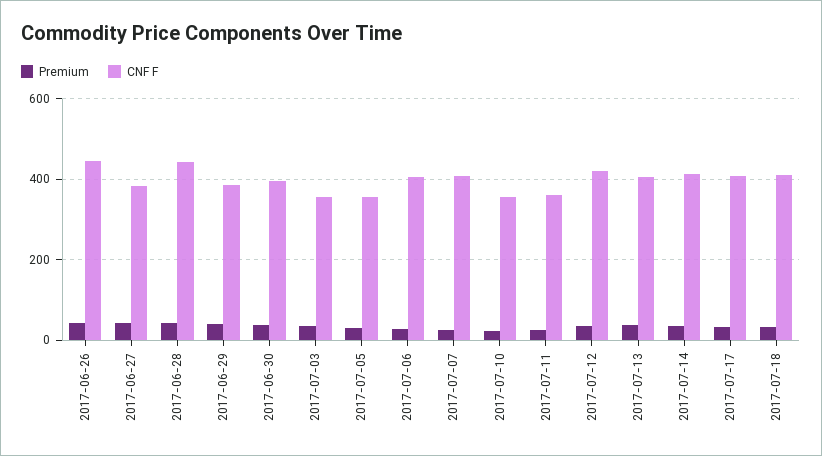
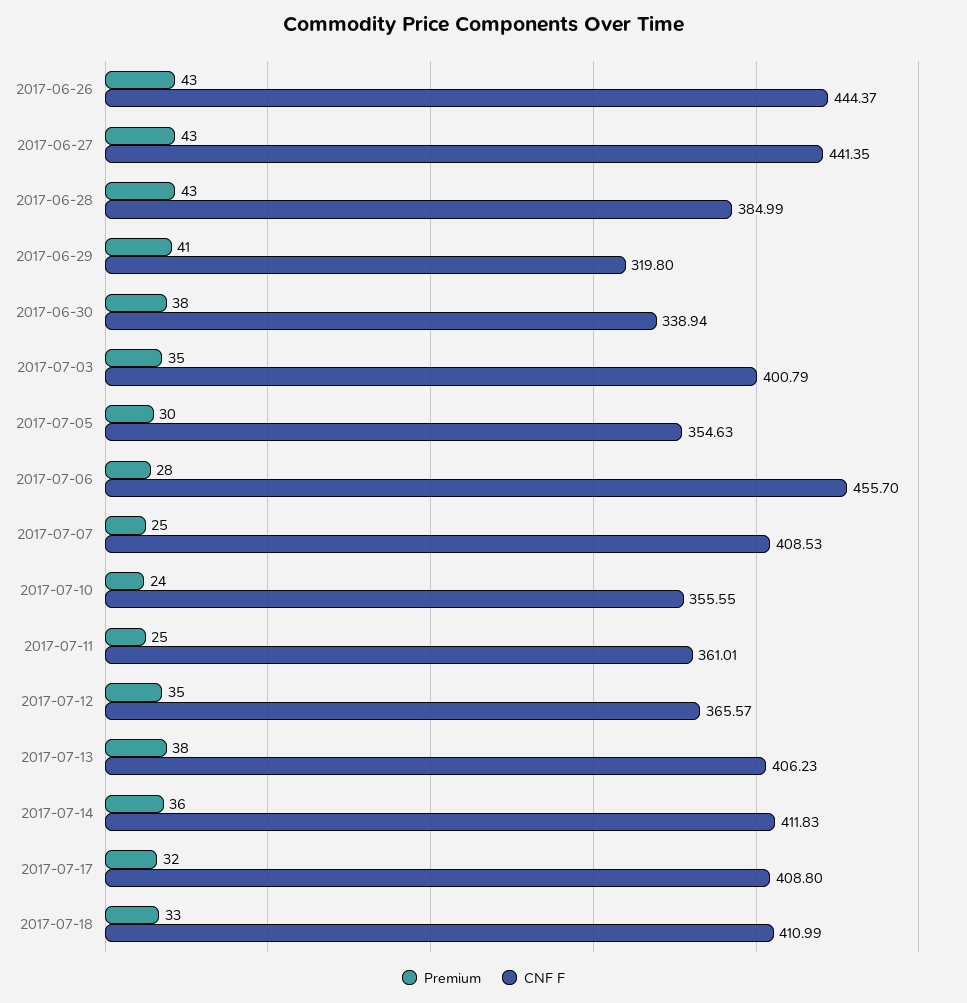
  {
    "Premium": {
      "2017-06-26": 43,
      "2017-06-27": 43,
      "2017-06-28": 43,
      "2017-06-29": 41,
      "2017-06-30": 38,
      "2017-07-03": 35,
      "2017-07-05": 30,
      "2017-07-06": 28,
      "2017-07-07": 25,
      "2017-07-10": 24,
      "2017-07-11": 25,
      "2017-07-12": 35,
      "2017-07-13": 38,
      "2017-07-14": 36,
      "2017-07-17": 32,
      "2017-07-18": 33
    },
    "CNF F": {
      "2017-06-26": 444.37,
-     "2017-06-27": 380,
+     "2017-06-27": 441.35,
-     "2017-06-28": 440,
+     "2017-06-28": 384.99,
-     "2017-06-29": 380,
+     "2017-06-29": 319.8,
-     "2017-06-30": 400,
+     "2017-06-30": 338.94,
-     "2017-07-03": 360,
+     "2017-07-03": 400.79,
      "2017-07-05": 354.63,
-     "2017-07-06": 400,
+     "2017-07-06": 455.7,
      "2017-07-07": 408.53,
      "2017-07-10": 355.55,
      "2017-07-11": 361.01,
-     "2017-07-12": 420,
+     "2017-07-12": 365.57,
      "2017-07-13": 406.23,
      "2017-07-14": 411.83,
      "2017-07-17": 408.8,
      "2017-07-18": 410.99
    }
  }

